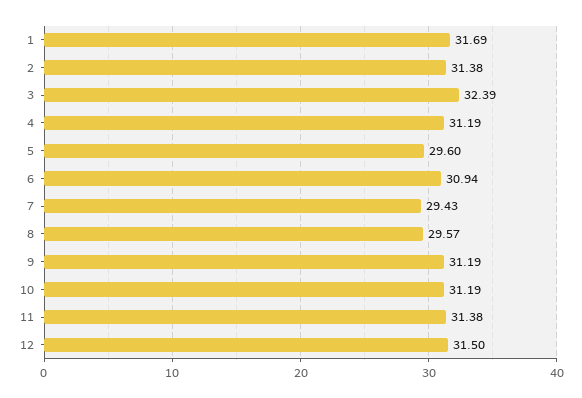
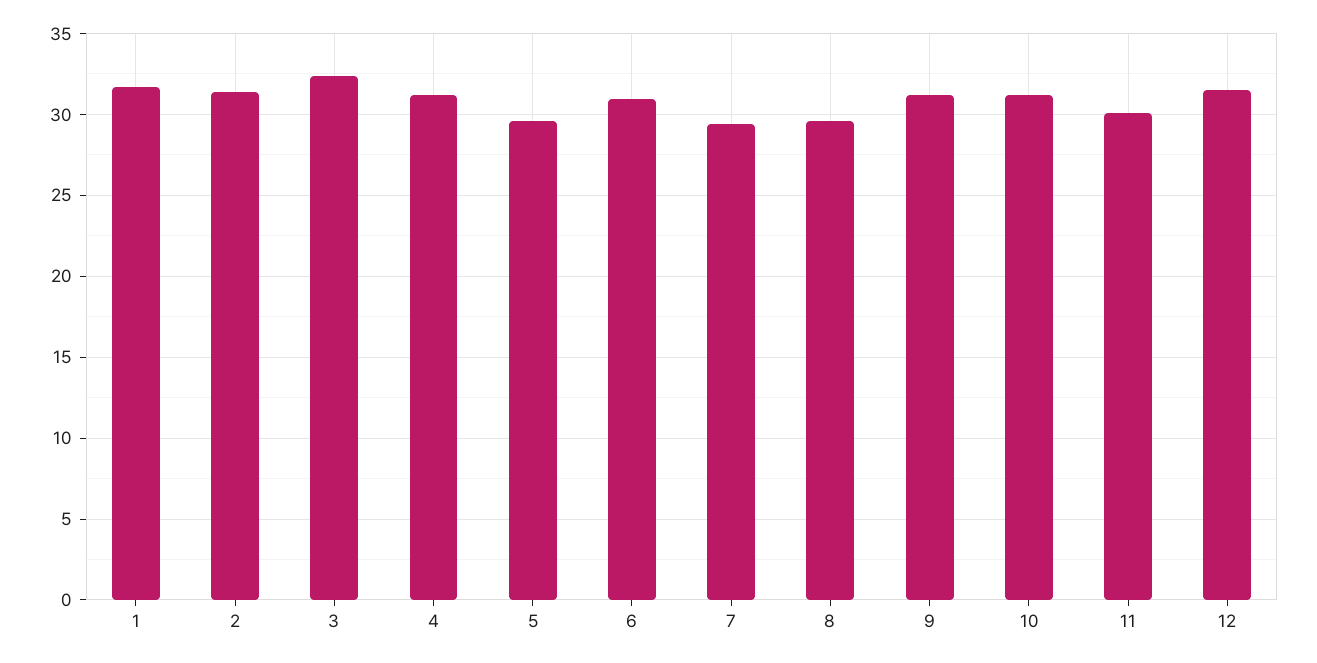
  {
    "1": 31.69,
    "2": 31.38,
    "3": 32.39,
    "4": 31.19,
    "5": 29.6,
    "6": 30.94,
    "7": 29.43,
    "8": 29.57,
    "9": 31.19,
    "10": 31.19,
-   "11": 31.38,
+   "11": 30,
    "12": 31.5
  }

